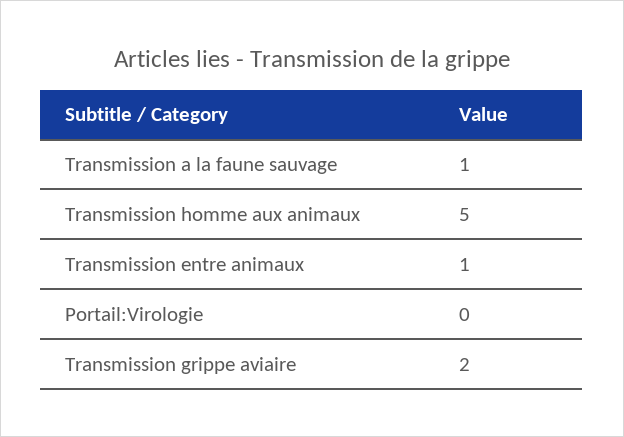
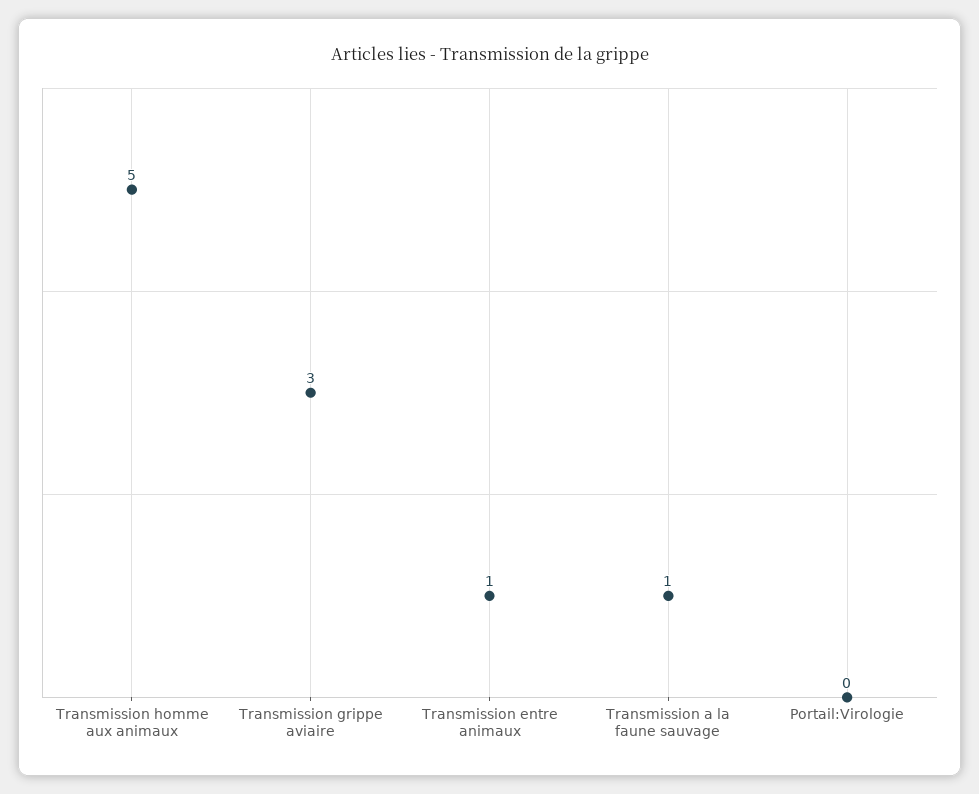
  {
    "Transmission a la faune sauvage": 1,
    "Transmission homme aux animaux": 5,
    "Transmission entre animaux": 1,
    "Portail:Virologie": 0,
-   "Transmission grippe aviaire": 2
+   "Transmission grippe aviaire": 3
  }

